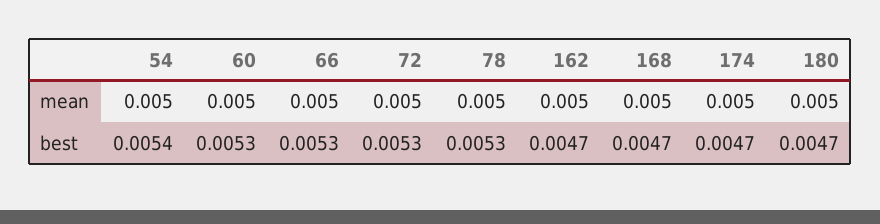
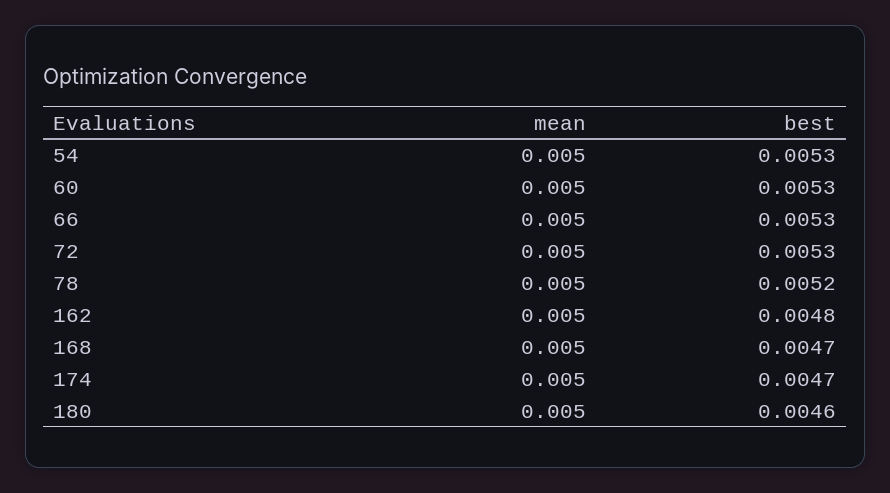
  {
    "54": {
      "mean": 0.005,
-     "best": 0.0054
+     "best": 0.0053
    },
    "60": {
      "mean": 0.005,
      "best": 0.0053
    },
    "66": {
      "mean": 0.005,
      "best": 0.0053
    },
    "72": {
      "mean": 0.005,
      "best": 0.0053
    },
    "78": {
      "mean": 0.005,
-     "best": 0.0053
+     "best": 0.0052
    },
    "162": {
      "mean": 0.005,
-     "best": 0.0047
+     "best": 0.0048
    },
    "168": {
      "mean": 0.005,
      "best": 0.0047
    },
    "174": {
      "mean": 0.005,
      "best": 0.0047
    },
    "180": {
      "mean": 0.005,
-     "best": 0.0047
+     "best": 0.0046
    }
  }

